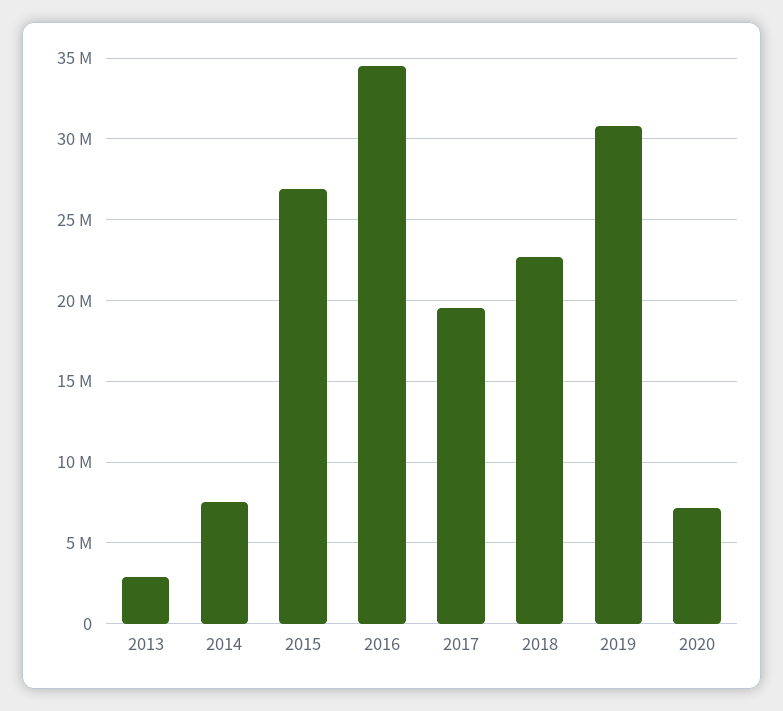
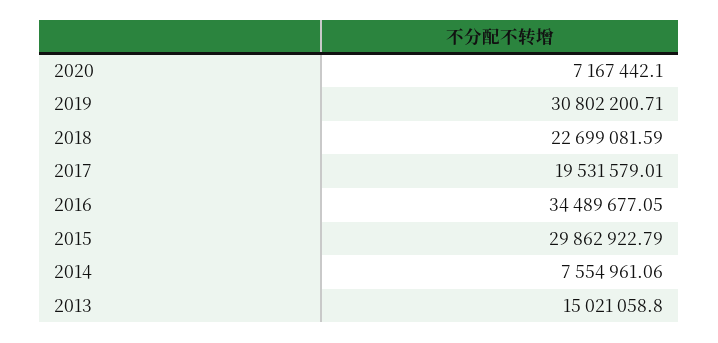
  {
-   "2013": 3000000,
+   "2013": 15021058.8,
    "2014": 7554961.06,
-   "2015": 27000000,
+   "2015": 29862922.79,
    "2016": 34489677.05,
    "2017": 19531579.01,
    "2018": 22699081.59,
    "2019": 30802200.71,
    "2020": 7167442.1
  }

